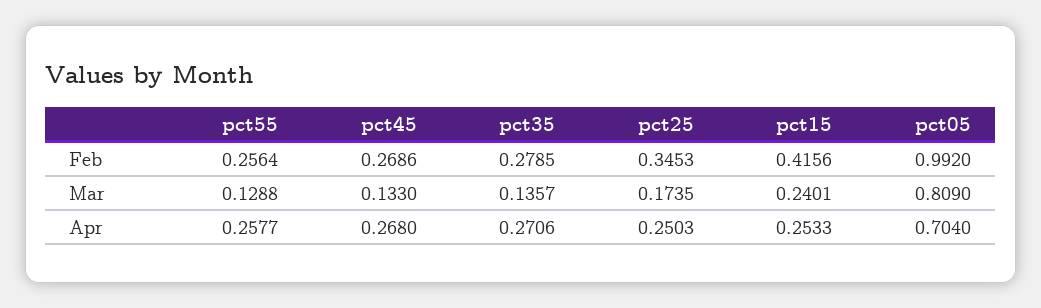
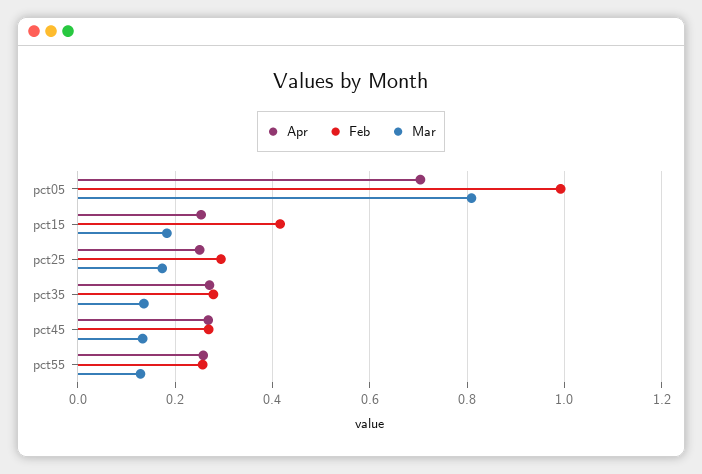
  {
    "Feb": {
      "pct55": 0.2564,
      "pct45": 0.2686,
      "pct35": 0.2785,
-     "pct25": 0.3453,
+     "pct25": 0.3,
      "pct15": 0.4156,
      "pct05": 0.992
    },
    "Mar": {
      "pct55": 0.1288,
      "pct45": 0.133,
      "pct35": 0.1357,
      "pct25": 0.1735,
-     "pct15": 0.2401,
+     "pct15": 0.18,
      "pct05": 0.809
    },
    "Apr": {
      "pct55": 0.2577,
      "pct45": 0.268,
      "pct35": 0.2706,
      "pct25": 0.2503,
      "pct15": 0.2533,
      "pct05": 0.704
    }
  }

